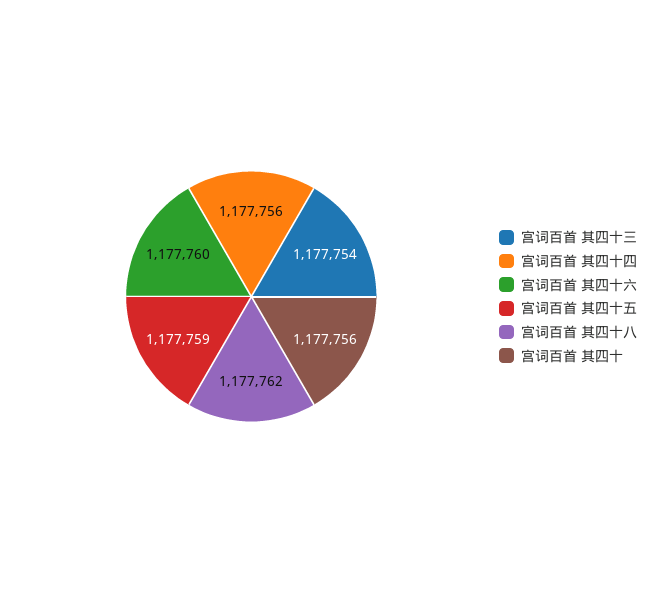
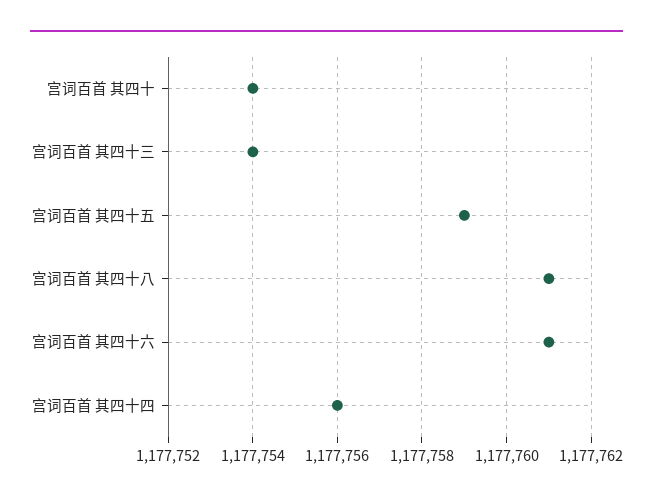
  {
    "宫词百首 其四十三": 1177754,
    "宫词百首 其四十四": 1177756,
-   "宫词百首 其四十六": 1177760,
+   "宫词百首 其四十六": 1177761,
    "宫词百首 其四十五": 1177759,
-   "宫词百首 其四十八": 1177762,
+   "宫词百首 其四十八": 1177761,
-   "宫词百首 其四十": 1177756
+   "宫词百首 其四十": 1177754
  }

